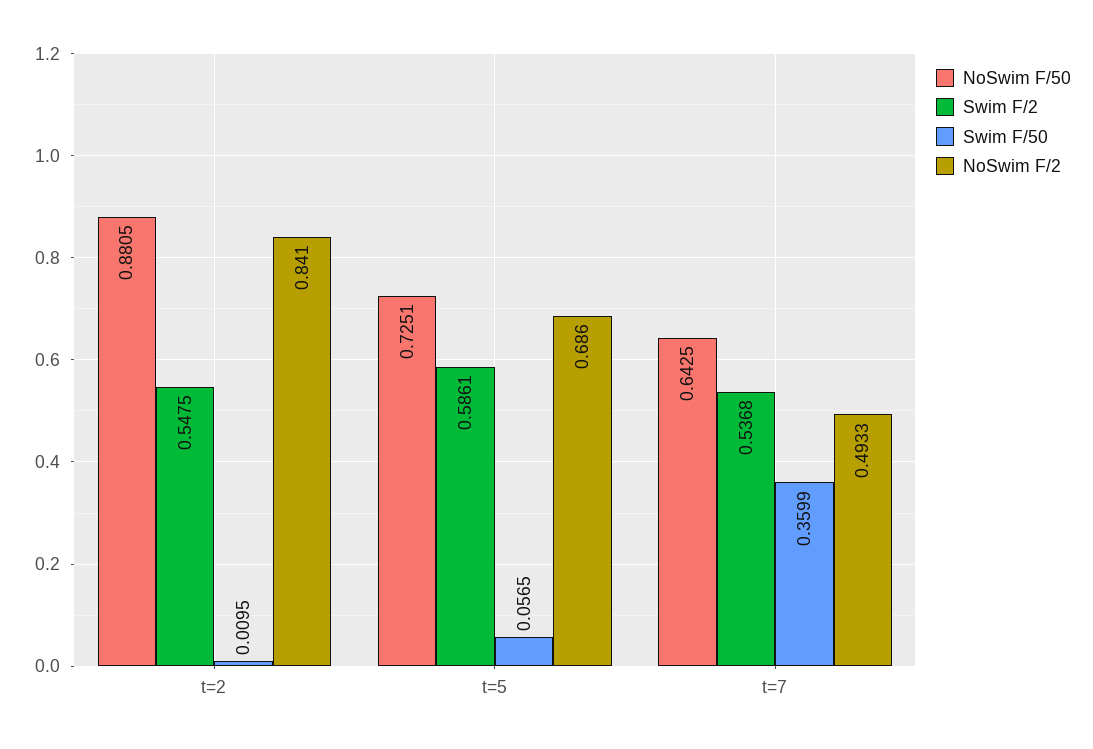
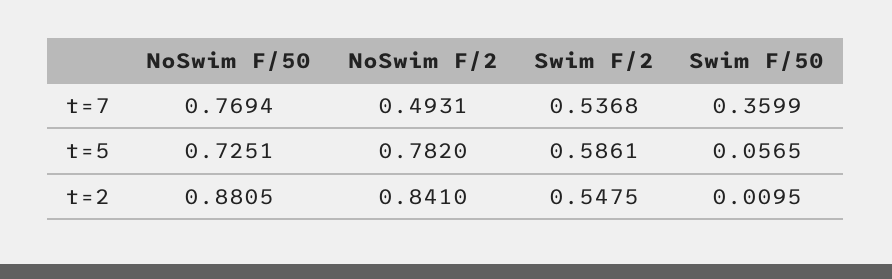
  {
    "NoSwim F/50": {
      "t=2": 0.8805,
      "t=5": 0.7251,
-     "t=7": 0.6425
+     "t=7": 0.7694
    },
    "Swim F/2": {
      "t=2": 0.5475,
      "t=5": 0.5861,
      "t=7": 0.5368
    },
    "Swim F/50": {
      "t=2": 0.0095,
      "t=5": 0.0565,
      "t=7": 0.3599
    },
    "NoSwim F/2": {
      "t=2": 0.841,
-     "t=5": 0.686,
+     "t=5": 0.782,
-     "t=7": 0.4933
+     "t=7": 0.4931
    }
  }

